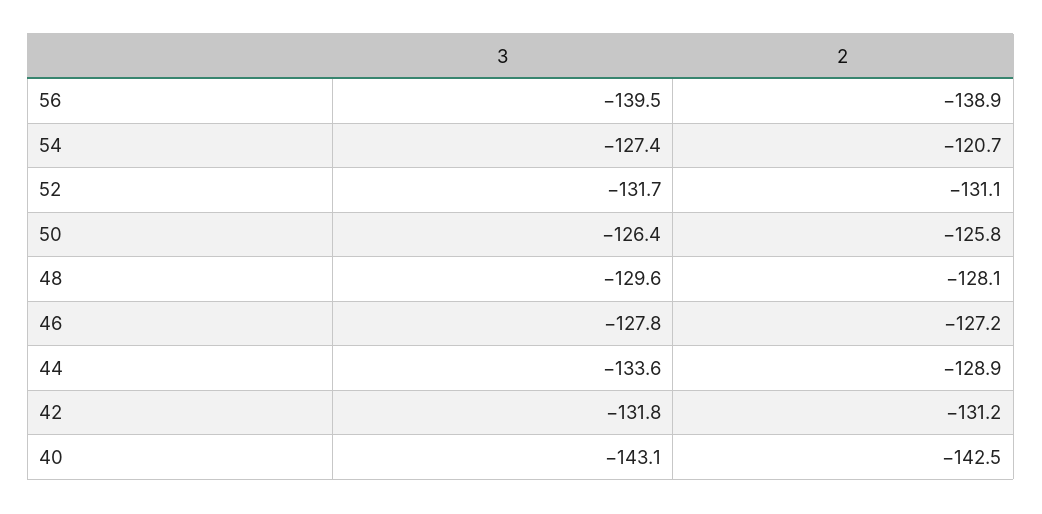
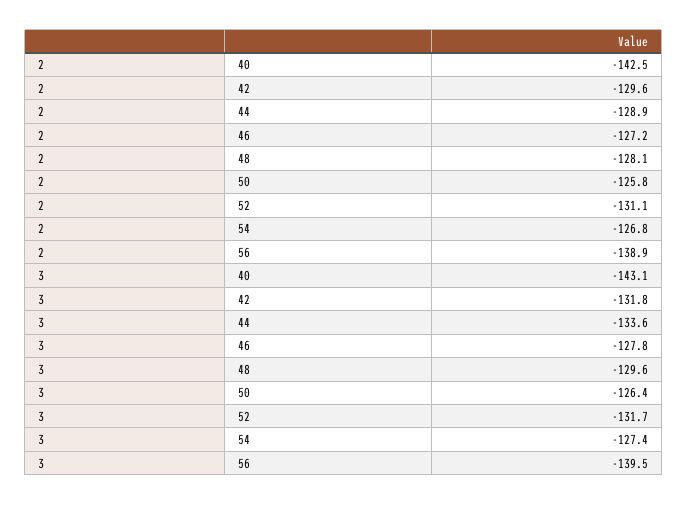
  {
    "3": {
      "56": -139.5,
      "54": -127.4,
      "52": -131.7,
      "50": -126.4,
      "48": -129.6,
      "46": -127.8,
      "44": -133.6,
      "42": -131.8,
      "40": -143.1
    },
    "2": {
      "56": -138.9,
-     "54": -120.7,
+     "54": -126.8,
      "52": -131.1,
      "50": -125.8,
      "48": -128.1,
      "46": -127.2,
      "44": -128.9,
-     "42": -131.2,
+     "42": -129.6,
      "40": -142.5
    }
  }

